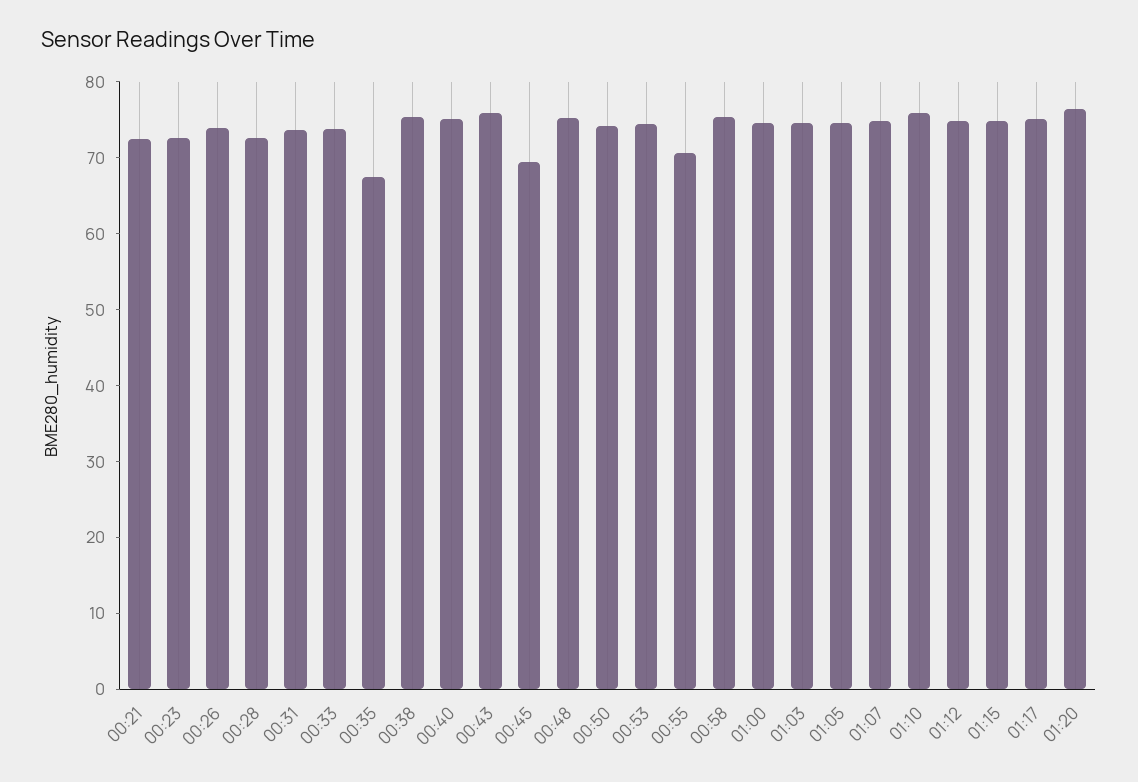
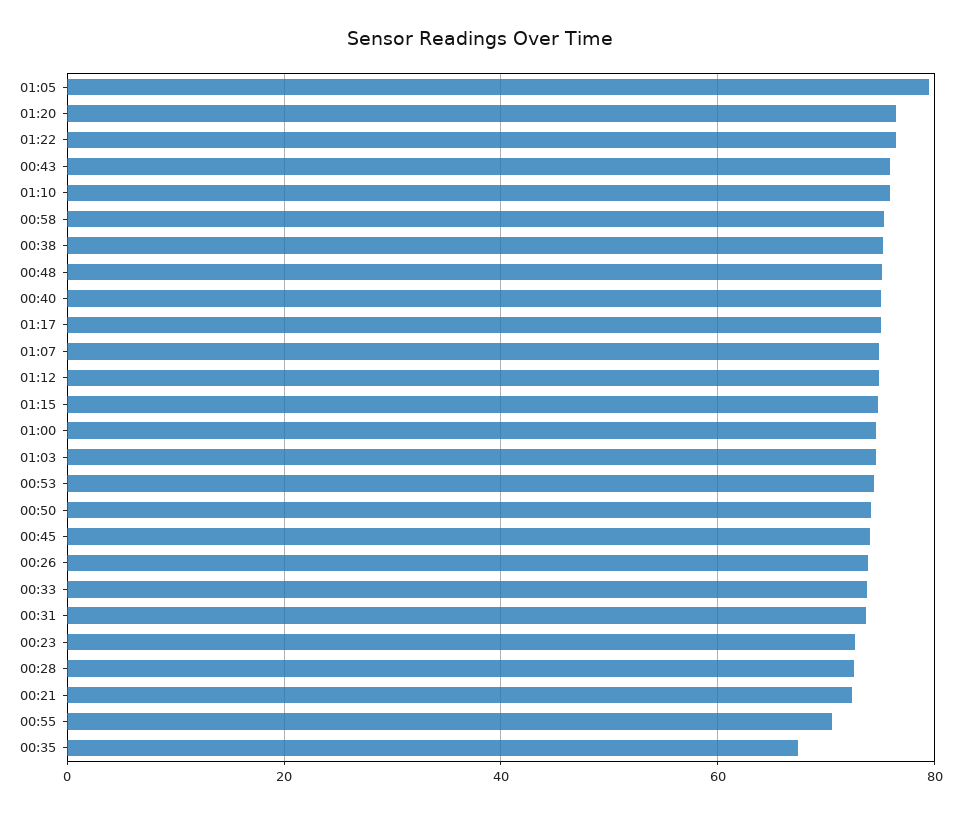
  {
    "00:21": 72,
    "00:23": 72,
    "00:26": 74,
    "00:28": 72,
    "00:31": 74,
    "00:33": 74,
    "00:35": 68,
    "00:38": 76,
    "00:40": 76,
    "00:43": 76,
-   "00:45": 70,
+   "00:45": 74,
    "00:48": 76,
    "00:50": 74,
    "00:53": 74,
    "00:55": 70,
    "00:58": 76,
    "01:00": 74,
    "01:03": 74,
-   "01:05": 74,
+   "01:05": 80,
    "01:07": 74,
    "01:10": 76,
    "01:12": 74,
    "01:15": 74,
    "01:17": 76,
-   "01:20": 76
+   "01:20": 76,
+   "01:22": 76
  }

